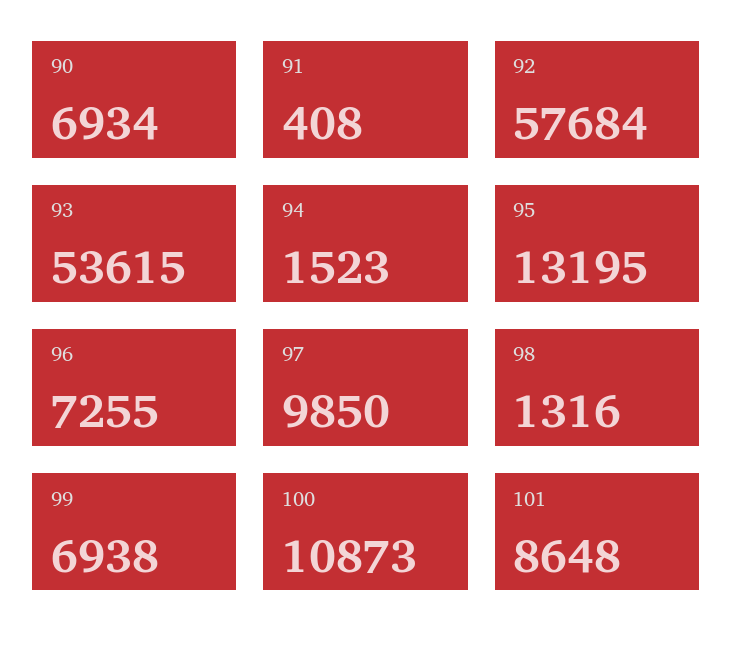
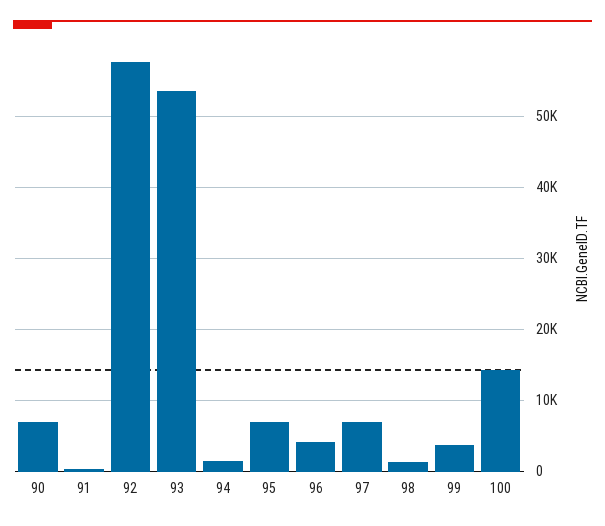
  {
    "90": 6934,
    "91": 408,
    "92": 57684,
    "93": 53615,
    "94": 1523,
-   "95": 13195,
+   "95": 7000,
-   "96": 7255,
+   "96": 4000,
-   "97": 9850,
+   "97": 7000,
    "98": 1316,
-   "99": 6938,
+   "99": 4000,
-   "100": 10873,
+   "100": 14000
-   "101": 8648
  }

